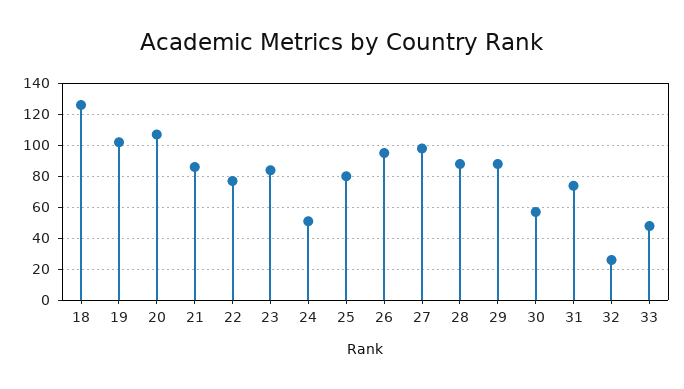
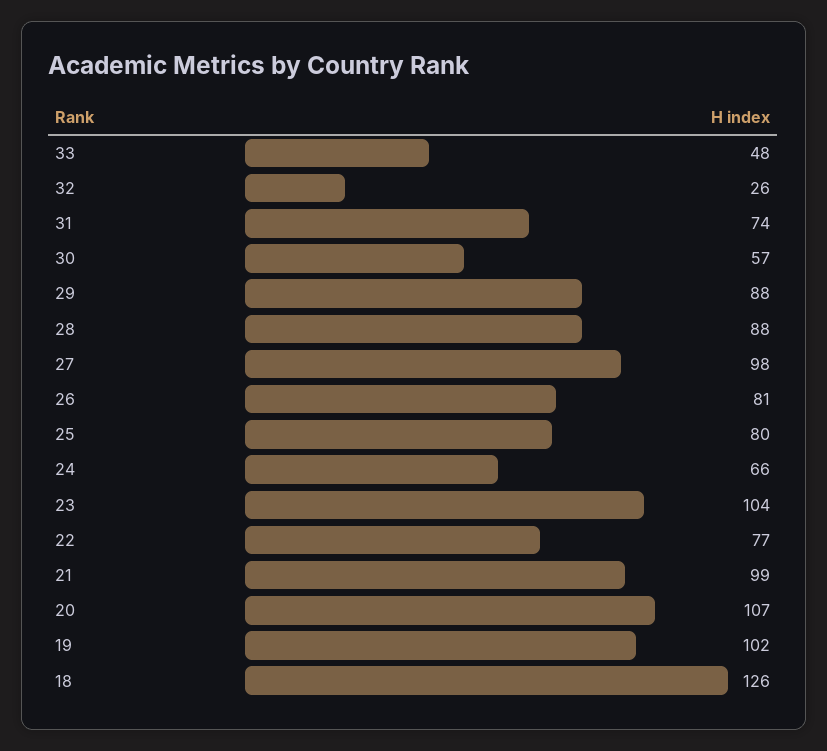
  {
    "18": 126,
    "19": 102,
    "20": 107,
-   "21": 85,
+   "21": 99,
    "22": 77,
-   "23": 85,
+   "23": 104,
-   "24": 50,
+   "24": 66,
    "25": 80,
-   "26": 95,
+   "26": 81,
    "27": 98,
    "28": 88,
    "29": 88,
    "30": 57,
    "31": 74,
    "32": 26,
    "33": 48
  }

